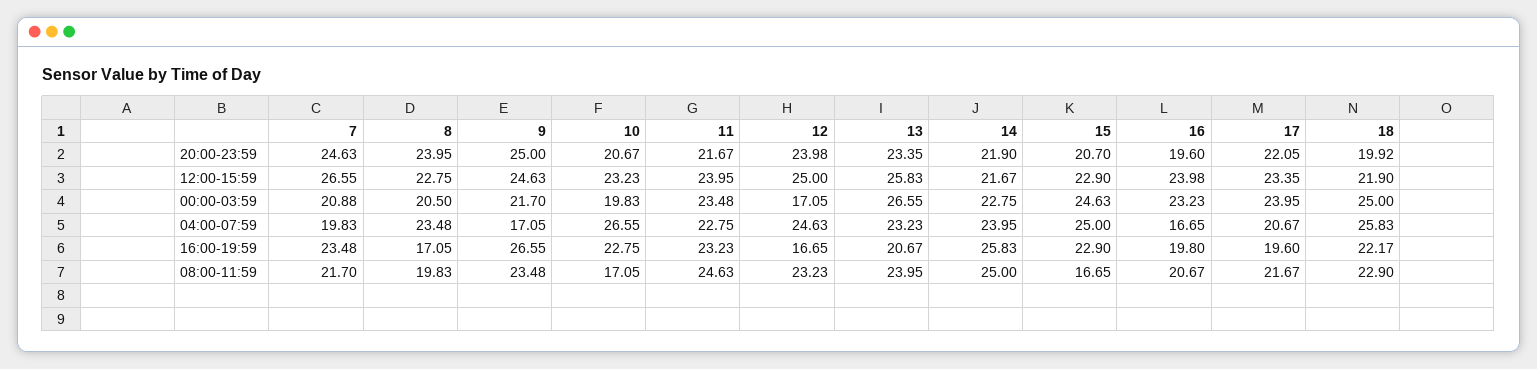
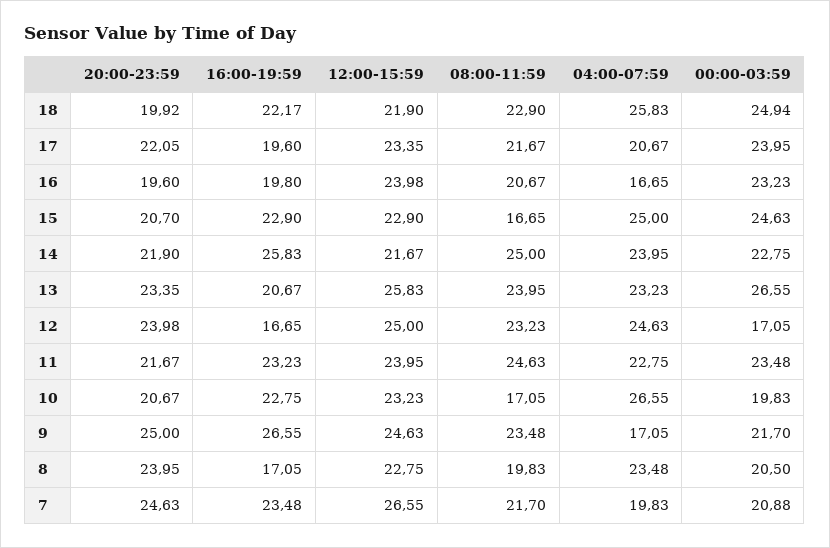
  {
    "7": {
      "20:00-23:59": 24.63,
      "12:00-15:59": 26.55,
      "00:00-03:59": 20.88,
      "04:00-07:59": 19.83,
      "16:00-19:59": 23.48,
      "08:00-11:59": 21.7
    },
    "8": {
      "20:00-23:59": 23.95,
      "12:00-15:59": 22.75,
      "00:00-03:59": 20.5,
      "04:00-07:59": 23.48,
      "16:00-19:59": 17.05,
      "08:00-11:59": 19.83
    },
    "9": {
      "20:00-23:59": 25,
      "12:00-15:59": 24.63,
      "00:00-03:59": 21.7,
      "04:00-07:59": 17.05,
      "16:00-19:59": 26.55,
      "08:00-11:59": 23.48
    },
    "10": {
      "20:00-23:59": 20.67,
      "12:00-15:59": 23.23,
      "00:00-03:59": 19.83,
      "04:00-07:59": 26.55,
      "16:00-19:59": 22.75,
      "08:00-11:59": 17.05
    },
    "11": {
      "20:00-23:59": 21.67,
      "12:00-15:59": 23.95,
      "00:00-03:59": 23.48,
      "04:00-07:59": 22.75,
      "16:00-19:59": 23.23,
      "08:00-11:59": 24.63
    },
    "12": {
      "20:00-23:59": 23.98,
      "12:00-15:59": 25,
      "00:00-03:59": 17.05,
      "04:00-07:59": 24.63,
      "16:00-19:59": 16.65,
      "08:00-11:59": 23.23
    },
    "13": {
      "20:00-23:59": 23.35,
      "12:00-15:59": 25.83,
      "00:00-03:59": 26.55,
      "04:00-07:59": 23.23,
      "16:00-19:59": 20.67,
      "08:00-11:59": 23.95
    },
    "14": {
      "20:00-23:59": 21.9,
      "12:00-15:59": 21.67,
      "00:00-03:59": 22.75,
      "04:00-07:59": 23.95,
      "16:00-19:59": 25.83,
      "08:00-11:59": 25
    },
    "15": {
      "20:00-23:59": 20.7,
      "12:00-15:59": 22.9,
      "00:00-03:59": 24.63,
      "04:00-07:59": 25,
      "16:00-19:59": 22.9,
      "08:00-11:59": 16.65
    },
    "16": {
      "20:00-23:59": 19.6,
      "12:00-15:59": 23.98,
      "00:00-03:59": 23.23,
      "04:00-07:59": 16.65,
      "16:00-19:59": 19.8,
      "08:00-11:59": 20.67
    },
    "17": {
      "20:00-23:59": 22.05,
      "12:00-15:59": 23.35,
      "00:00-03:59": 23.95,
      "04:00-07:59": 20.67,
      "16:00-19:59": 19.6,
      "08:00-11:59": 21.67
    },
    "18": {
      "20:00-23:59": 19.92,
      "12:00-15:59": 21.9,
-     "00:00-03:59": 25,
+     "00:00-03:59": 24.94,
      "04:00-07:59": 25.83,
      "16:00-19:59": 22.17,
      "08:00-11:59": 22.9
    }
  }

